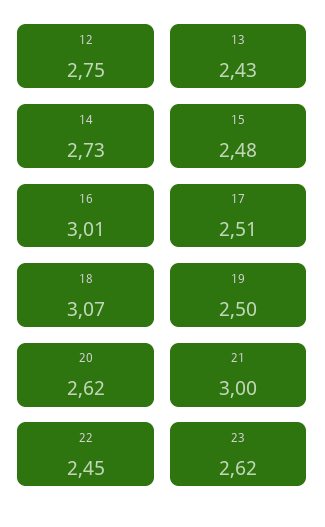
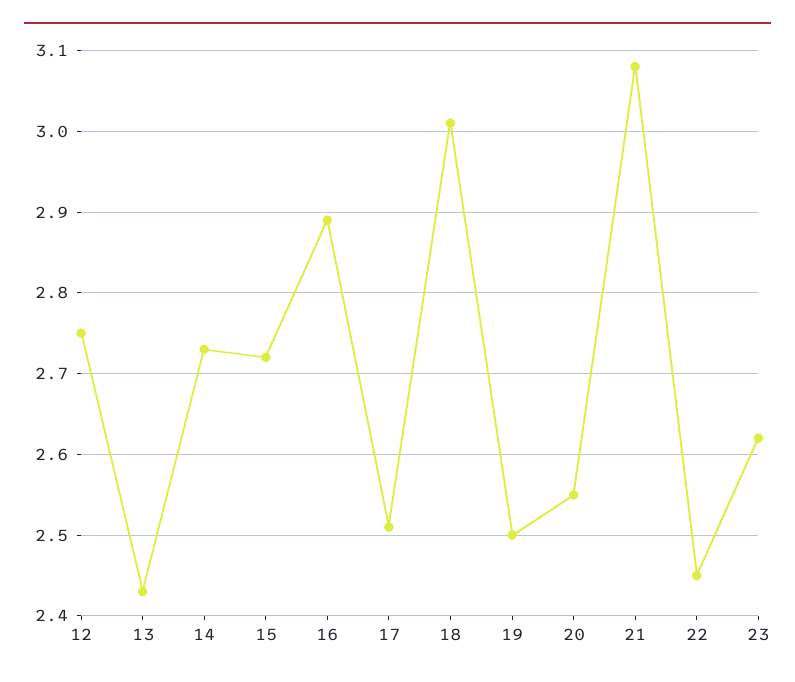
  {
    "12": 2.75,
    "13": 2.43,
    "14": 2.73,
-   "15": 2.48,
+   "15": 2.72,
-   "16": 3.01,
+   "16": 2.89,
    "17": 2.51,
-   "18": 3.07,
+   "18": 3.01,
    "19": 2.5,
-   "20": 2.62,
+   "20": 2.55,
-   "21": 3,
+   "21": 3.08,
    "22": 2.45,
    "23": 2.62
  }

